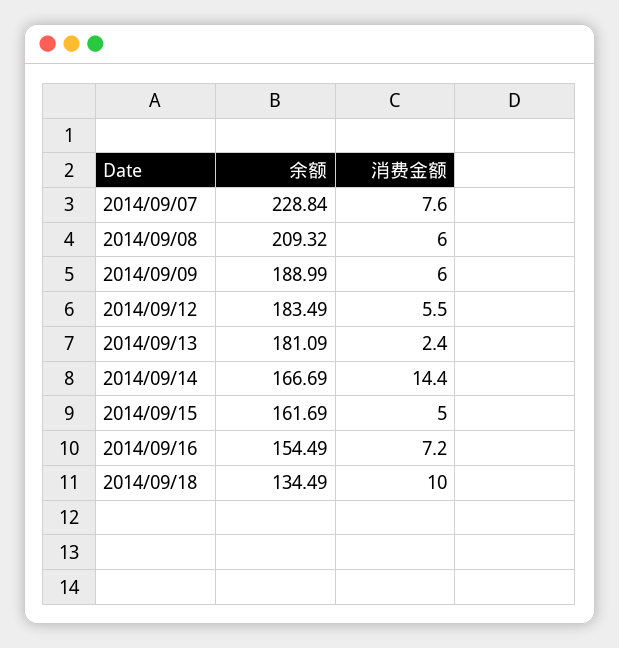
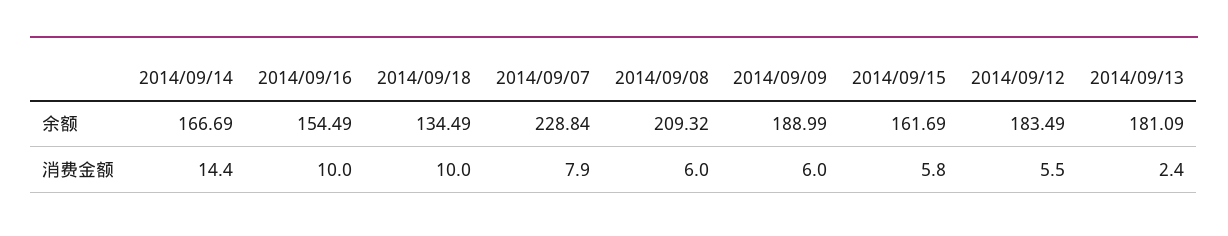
  {
    "余额": {
      "2014/09/07": 228.84,
      "2014/09/08": 209.32,
      "2014/09/09": 188.99,
      "2014/09/12": 183.49,
      "2014/09/13": 181.09,
      "2014/09/14": 166.69,
      "2014/09/15": 161.69,
      "2014/09/16": 154.49,
      "2014/09/18": 134.49
    },
    "消费金额": {
-     "2014/09/07": 7.6,
+     "2014/09/07": 7.9,
      "2014/09/08": 6,
      "2014/09/09": 6,
      "2014/09/12": 5.5,
      "2014/09/13": 2.4,
      "2014/09/14": 14.4,
-     "2014/09/15": 5,
+     "2014/09/15": 5.8,
-     "2014/09/16": 7.2,
+     "2014/09/16": 10,
      "2014/09/18": 10
    }
  }

